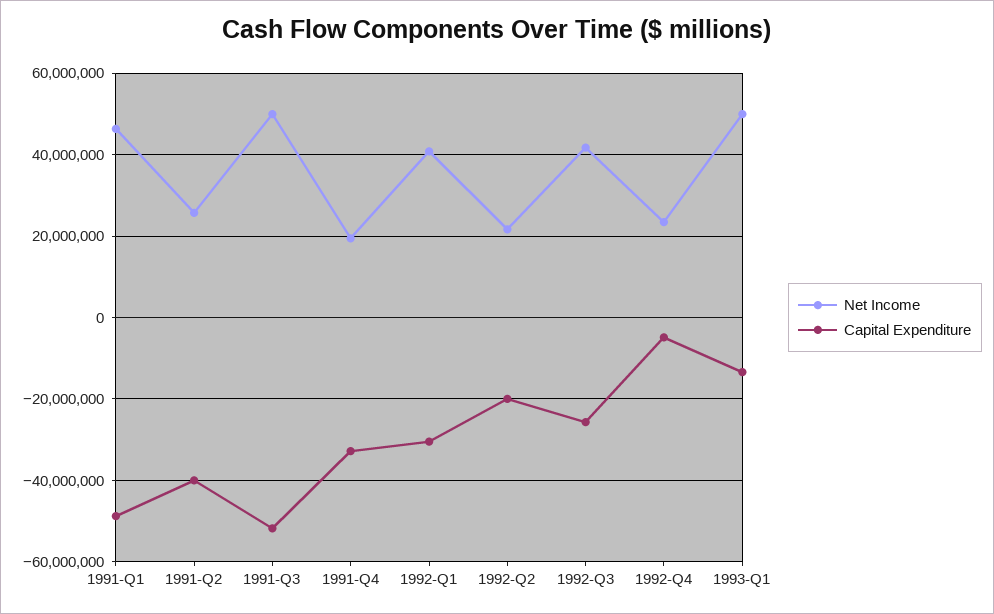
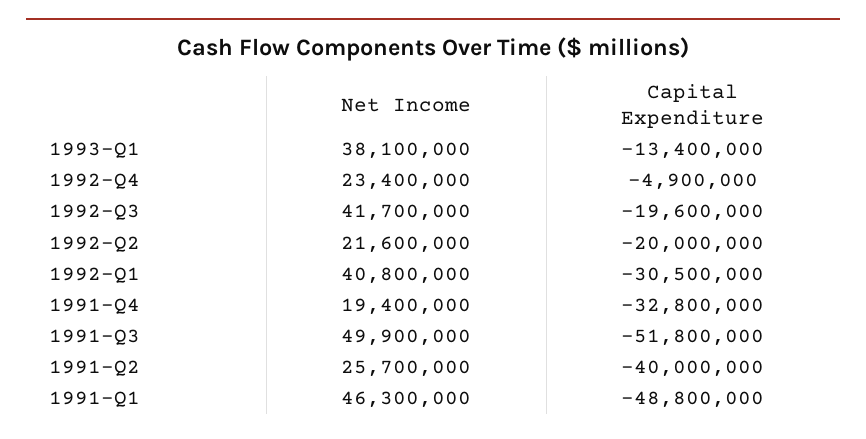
  {
    "Net Income": {
      "1991-Q1": 46300000,
      "1991-Q2": 25700000,
      "1991-Q3": 49900000,
      "1991-Q4": 19400000,
      "1992-Q1": 40800000,
      "1992-Q2": 21600000,
      "1992-Q3": 41700000,
      "1992-Q4": 23400000,
-     "1993-Q1": 50000000
+     "1993-Q1": 38100000
    },
    "Capital Expenditure": {
      "1991-Q1": -48800000,
      "1991-Q2": -40000000,
      "1991-Q3": -51800000,
      "1991-Q4": -32800000,
      "1992-Q1": -30500000,
      "1992-Q2": -20000000,
-     "1992-Q3": -26000000,
+     "1992-Q3": -19600000,
      "1992-Q4": -4900000,
      "1993-Q1": -13400000
    }
  }

